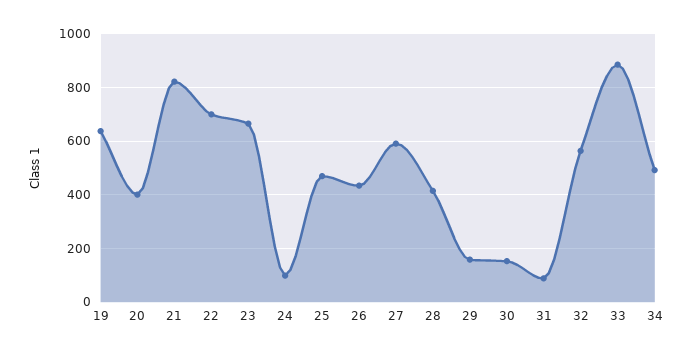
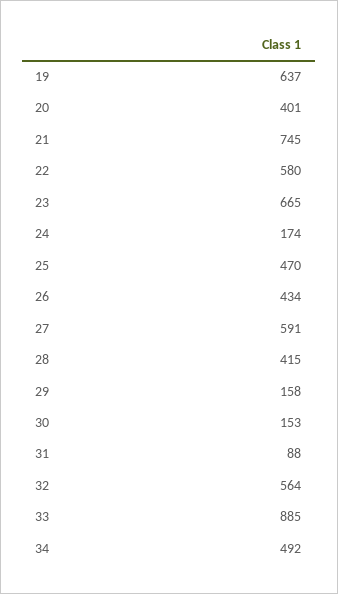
  {
    "19": 637,
    "20": 401,
-   "21": 825,
+   "21": 745,
-   "22": 700,
+   "22": 580,
    "23": 665,
-   "24": 100,
+   "24": 174,
    "25": 470,
    "26": 434,
    "27": 591,
    "28": 415,
    "29": 158,
    "30": 153,
    "31": 88,
    "32": 564,
    "33": 885,
    "34": 492
  }

